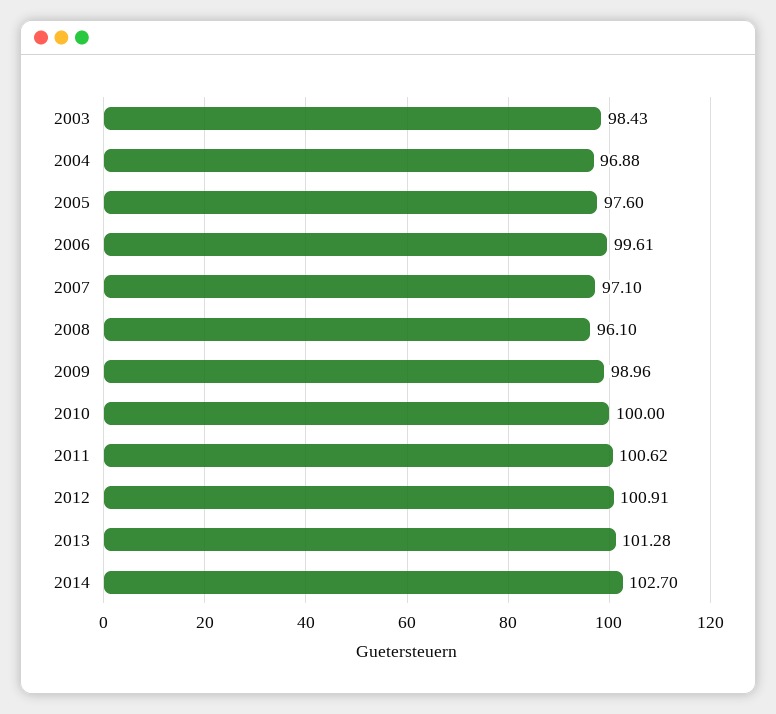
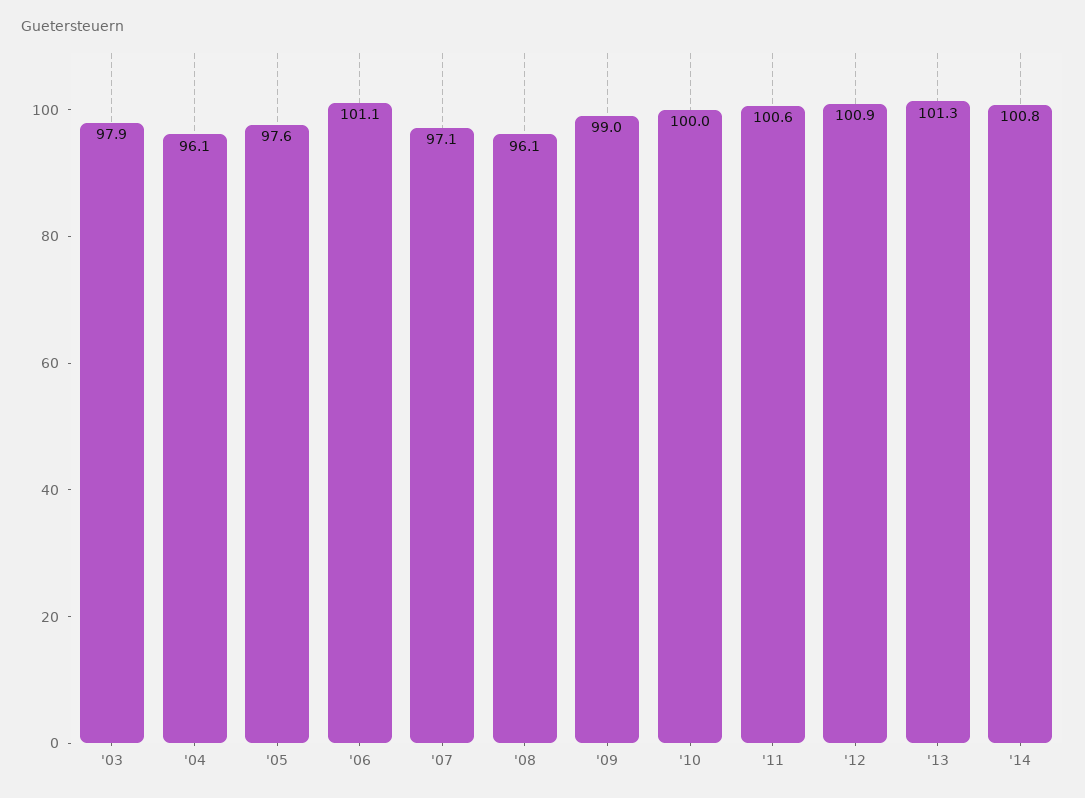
  {
-   "2003": 98.43,
+   "2003": 97.9,
-   "2004": 96.88,
+   "2004": 96.1,
    "2005": 97.6,
-   "2006": 99.61,
+   "2006": 101.1,
    "2007": 97.1,
    "2008": 96.1,
    "2009": 98.96,
    "2010": 100,
    "2011": 100.62,
    "2012": 100.91,
    "2013": 101.28,
-   "2014": 102.7
+   "2014": 100.8
  }

